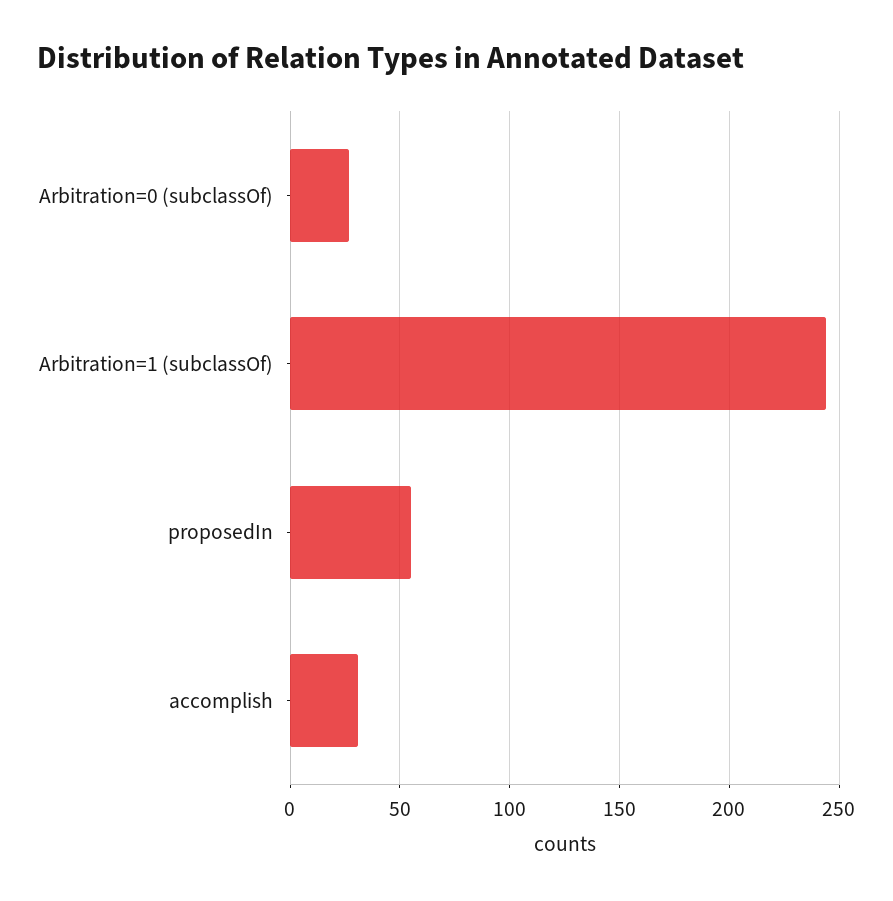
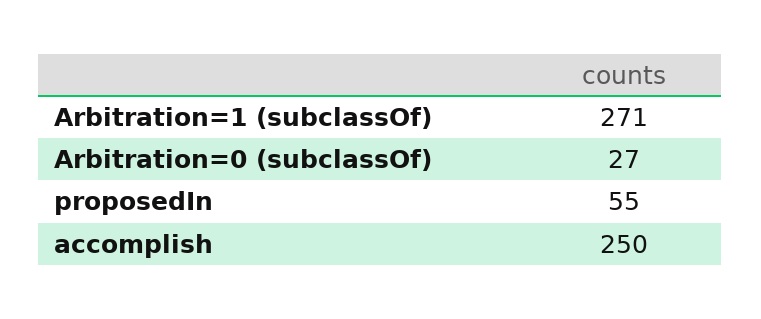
  {
    "Arbitration=0 (subclassOf)": 27,
-   "Arbitration=1 (subclassOf)": 245,
+   "Arbitration=1 (subclassOf)": 271,
    "proposedIn": 55,
-   "accomplish": 30
+   "accomplish": 250
  }

